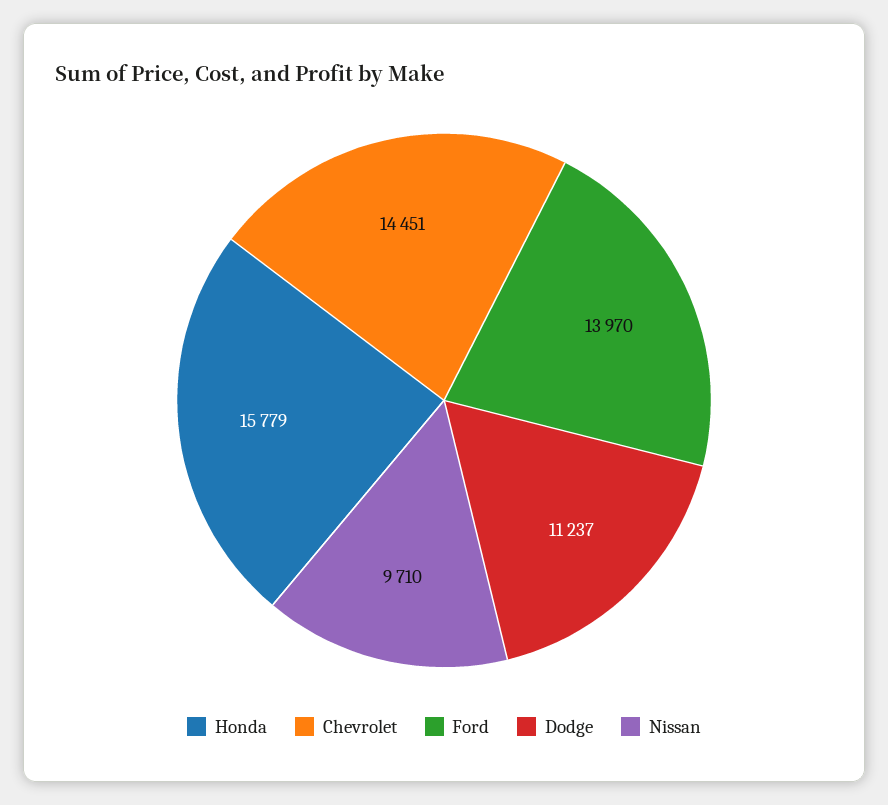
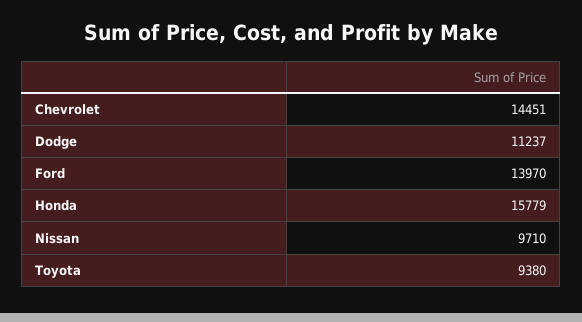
  {
    "Honda": 15779,
    "Chevrolet": 14451,
    "Ford": 13970,
    "Dodge": 11237,
-   "Nissan": 9710
+   "Nissan": 9710,
+   "Toyota": 9380
  }

